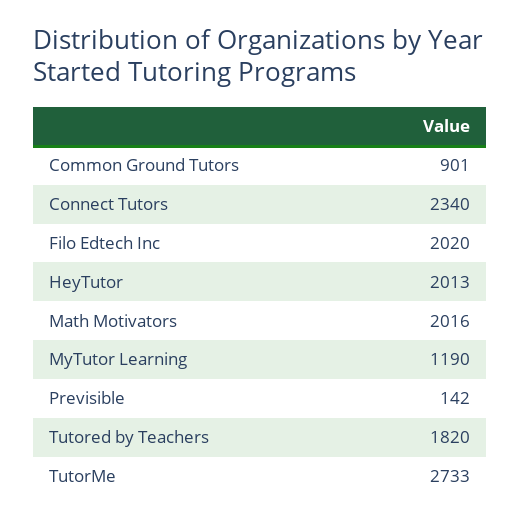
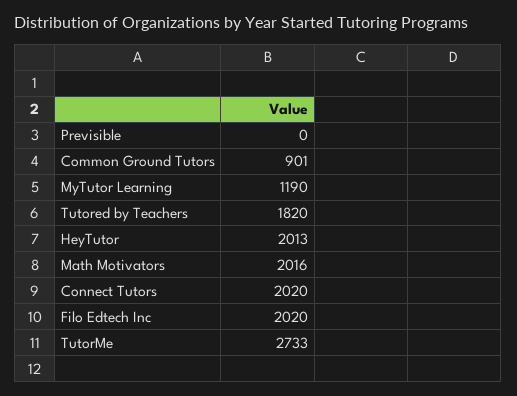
  {
    "Common Ground Tutors": 901,
-   "Connect Tutors": 2340,
+   "Connect Tutors": 2020,
    "Filo Edtech Inc": 2020,
    "HeyTutor": 2013,
    "Math Motivators": 2016,
    "MyTutor Learning": 1190,
-   "Previsible": 142,
+   "Previsible": 0,
    "Tutored by Teachers": 1820,
    "TutorMe": 2733
  }

